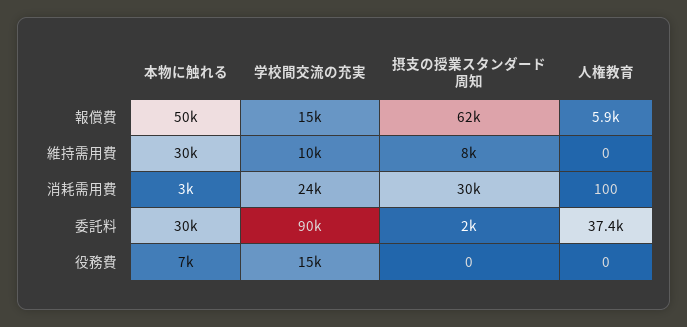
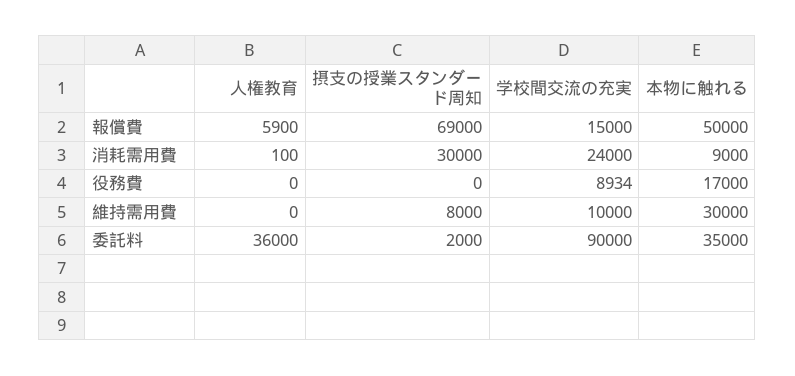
  {
    "本物に触れる": {
      "報償費": 50000,
      "維持需用費": 30000,
-     "消耗需用費": 3000,
+     "消耗需用費": 9000,
-     "委託料": 30000,
+     "委託料": 35000,
-     "役務費": 7000
+     "役務費": 17000
    },
    "学校間交流の充実": {
      "報償費": 15000,
      "維持需用費": 10000,
      "消耗需用費": 24000,
      "委託料": 90000,
-     "役務費": 15000
+     "役務費": 8934
    },
    "摂支の授業スタンダード周知": {
-     "報償費": 62000,
+     "報償費": 69000,
      "維持需用費": 8000,
      "消耗需用費": 30000,
      "委託料": 2000,
      "役務費": 0
    },
    "人権教育": {
      "報償費": 5900,
      "維持需用費": 0,
      "消耗需用費": 100,
-     "委託料": 37400,
+     "委託料": 36000,
      "役務費": 0
    }
  }

